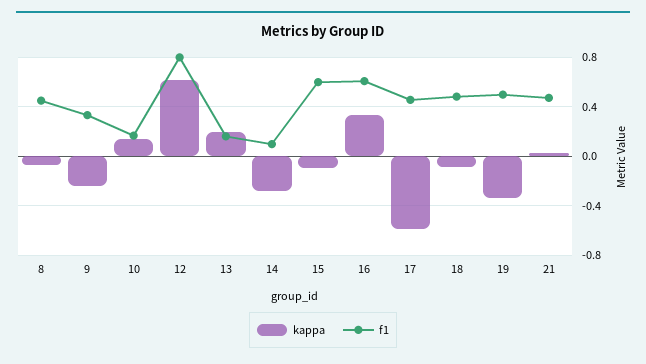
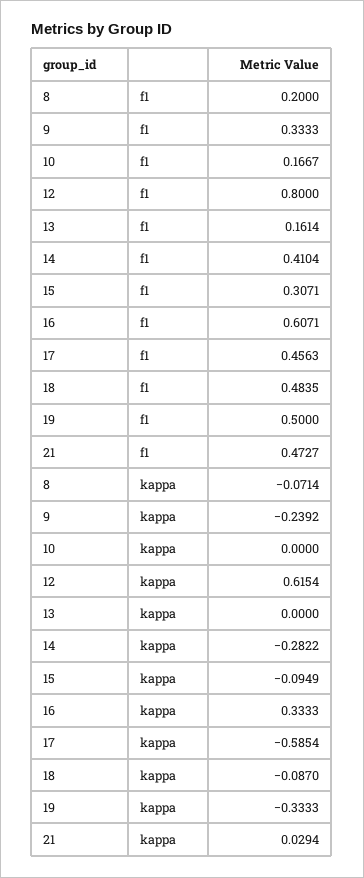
  {
    "kappa": {
      "8": -0.0714,
      "9": -0.2392,
-     "10": 0.15,
+     "10": 0,
      "12": 0.6154,
-     "13": 0.2,
+     "13": 0,
      "14": -0.2822,
      "15": -0.0949,
      "16": 0.3333,
      "17": -0.5854,
      "18": -0.087,
      "19": -0.3333,
      "21": 0.0294
    },
    "f1": {
-     "8": 0.45,
+     "8": 0.2,
      "9": 0.3333,
      "10": 0.1667,
      "12": 0.8,
      "13": 0.1614,
-     "14": 0.1,
+     "14": 0.4104,
-     "15": 0.6,
+     "15": 0.3071,
      "16": 0.6071,
      "17": 0.4563,
      "18": 0.4835,
      "19": 0.5,
      "21": 0.4727
    }
  }

